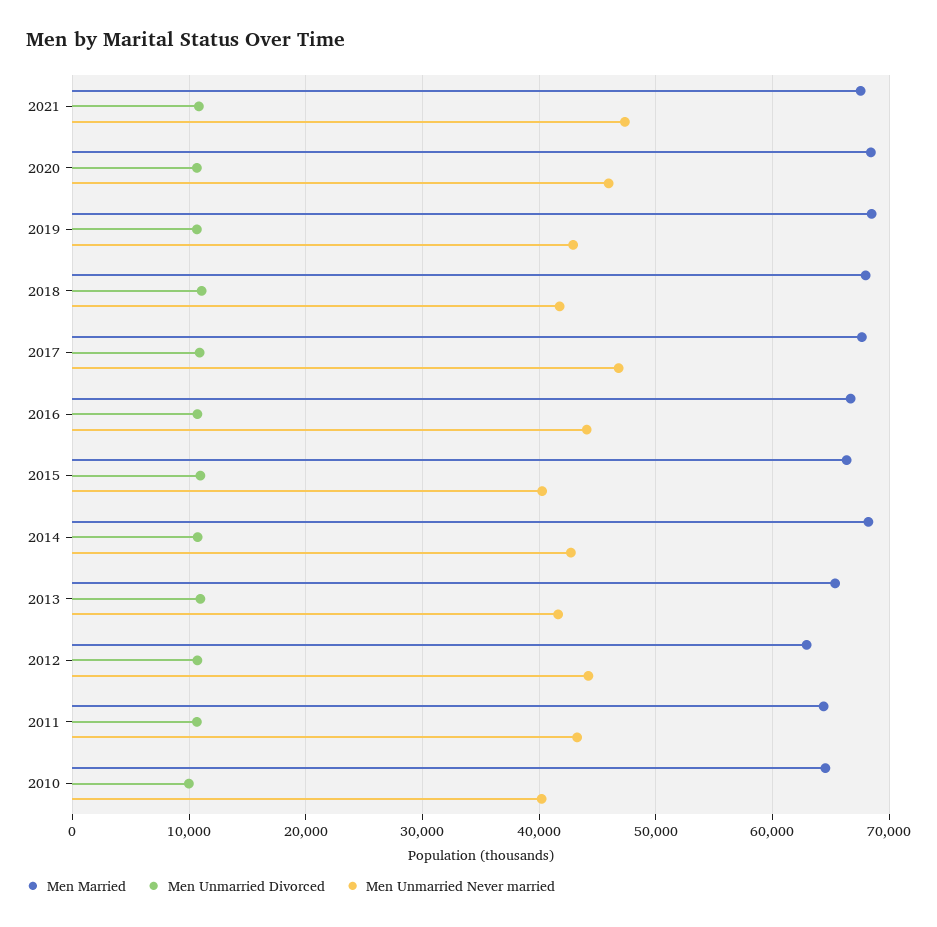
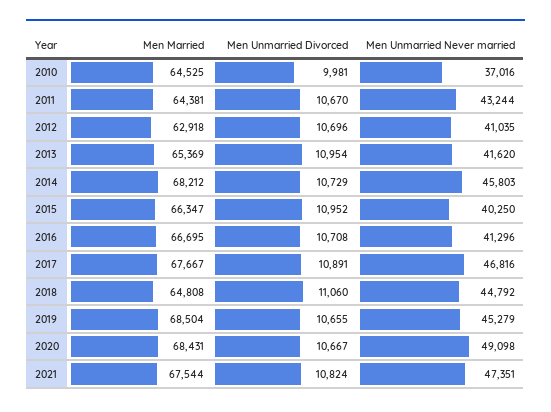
  {
    "Men Married": {
      "2021": 67544,
      "2020": 68431,
      "2019": 68504,
-     "2018": 68000,
+     "2018": 64808,
      "2017": 67667,
      "2016": 66695,
      "2015": 66347,
      "2014": 68212,
      "2013": 65369,
      "2012": 62918,
      "2011": 64381,
      "2010": 64525
    },
    "Men Unmarried Divorced": {
      "2021": 10824,
      "2020": 10667,
      "2019": 10655,
      "2018": 11060,
      "2017": 10891,
      "2016": 10708,
      "2015": 10952,
      "2014": 10729,
      "2013": 10954,
      "2012": 10696,
      "2011": 10670,
      "2010": 9981
    },
    "Men Unmarried Never married": {
      "2021": 47351,
-     "2020": 46000,
+     "2020": 49098,
-     "2019": 43000,
+     "2019": 45279,
-     "2018": 42000,
+     "2018": 44792,
      "2017": 46816,
-     "2016": 44000,
+     "2016": 41296,
      "2015": 40250,
-     "2014": 43000,
+     "2014": 45803,
      "2013": 41620,
-     "2012": 44000,
+     "2012": 41035,
      "2011": 43244,
-     "2010": 40000
+     "2010": 37016
    }
  }

